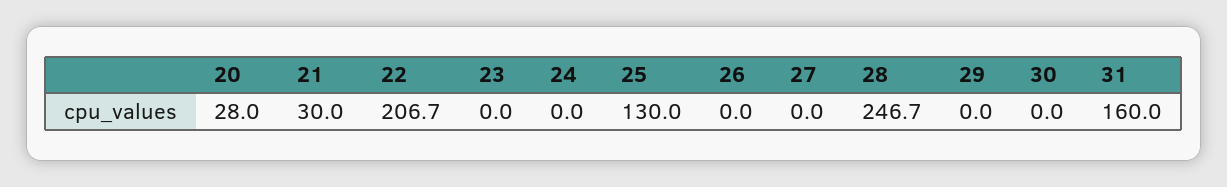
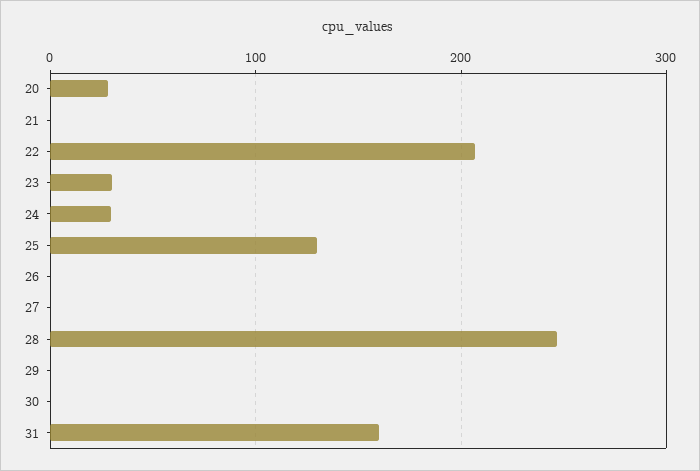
  {
    "20": 28,
-   "21": 30,
+   "21": 0,
    "22": 206.7,
-   "23": 0,
+   "23": 30,
-   "24": 0,
+   "24": 30,
    "25": 130,
    "26": 0,
    "27": 0,
    "28": 246.7,
    "29": 0,
    "30": 0,
    "31": 160
  }

